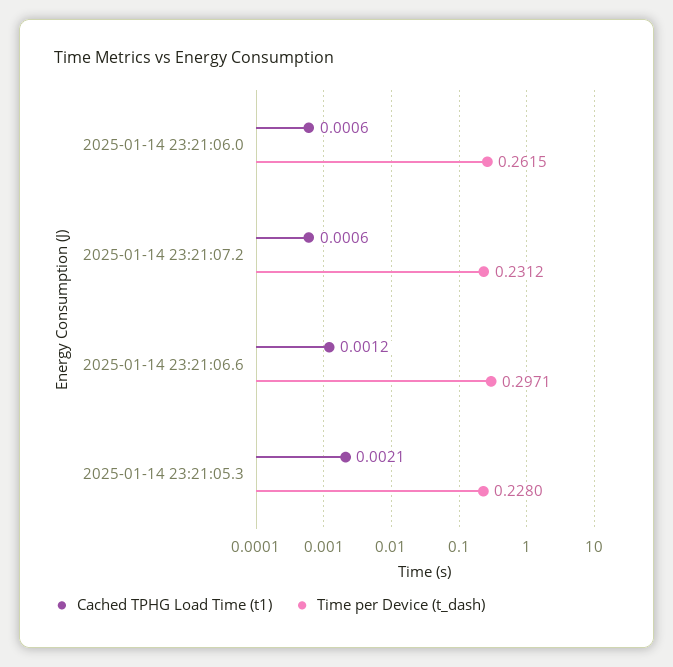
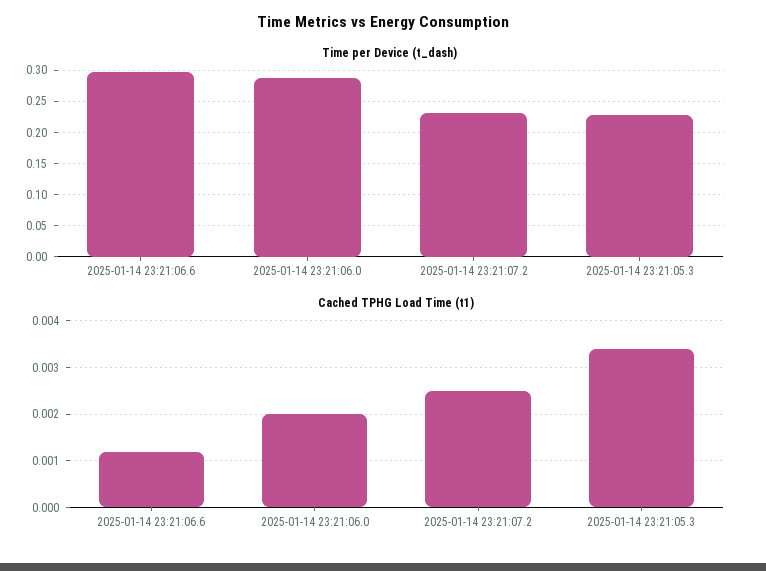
  {
    "Cached TPHG Load Time (t1)": {
-     "2025-01-14 23:21:06.0": 0.0006,
+     "2025-01-14 23:21:06.0": 0.002,
-     "2025-01-14 23:21:07.2": 0.0006,
+     "2025-01-14 23:21:07.2": 0.0025,
      "2025-01-14 23:21:06.6": 0.0012,
-     "2025-01-14 23:21:05.3": 0.0021
+     "2025-01-14 23:21:05.3": 0.0035
    },
    "Time per Device (t_dash)": {
-     "2025-01-14 23:21:06.0": 0.2615,
+     "2025-01-14 23:21:06.0": 0.29,
      "2025-01-14 23:21:07.2": 0.2312,
      "2025-01-14 23:21:06.6": 0.2971,
      "2025-01-14 23:21:05.3": 0.228
    }
  }

